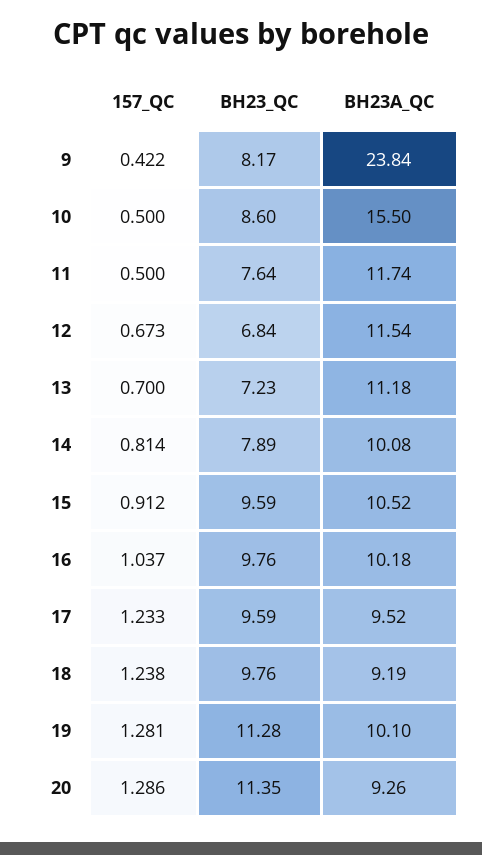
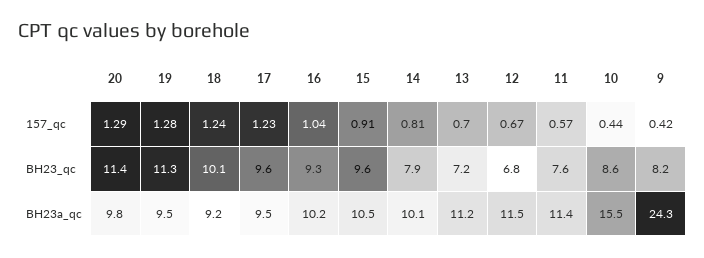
  {
    "157_QC": {
      "9": 0.422,
-     "10": 0.5,
+     "10": 0.44,
-     "11": 0.5,
+     "11": 0.57,
      "12": 0.673,
      "13": 0.7,
      "14": 0.814,
      "15": 0.912,
      "16": 1.037,
      "17": 1.233,
      "18": 1.238,
      "19": 1.281,
      "20": 1.286
    },
    "BH23_QC": {
      "9": 8.17,
      "10": 8.6,
      "11": 7.64,
      "12": 6.84,
      "13": 7.23,
      "14": 7.89,
      "15": 9.59,
-     "16": 9.76,
+     "16": 9.3,
      "17": 9.59,
-     "18": 9.76,
+     "18": 10.1,
      "19": 11.28,
      "20": 11.35
    },
    "BH23A_QC": {
-     "9": 23.84,
+     "9": 24.3,
      "10": 15.5,
-     "11": 11.74,
+     "11": 11.4,
      "12": 11.54,
      "13": 11.18,
      "14": 10.08,
      "15": 10.52,
      "16": 10.18,
      "17": 9.52,
      "18": 9.19,
-     "19": 10.1,
+     "19": 9.5,
-     "20": 9.26
+     "20": 9.8
    }
  }

